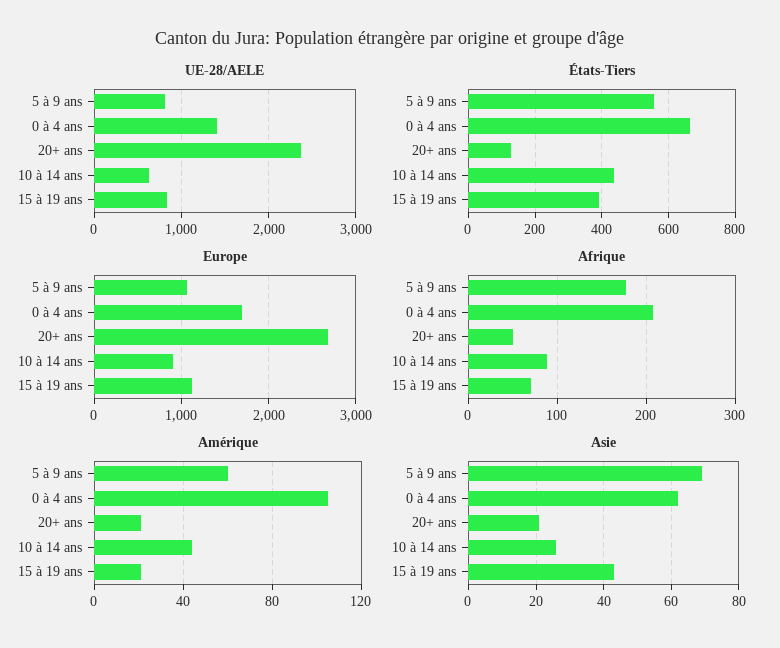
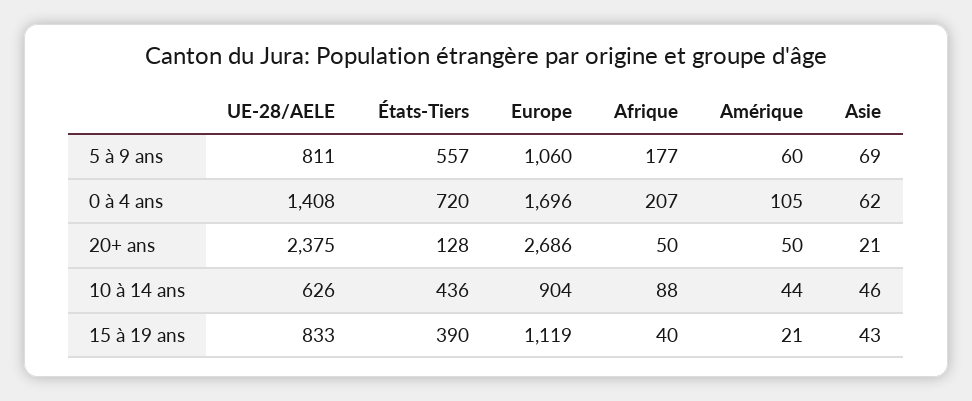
  {
    "UE-28/AELE": {
      "5 à 9 ans": 811,
      "0 à 4 ans": 1408,
      "20+ ans": 2375,
      "10 à 14 ans": 626,
      "15 à 19 ans": 833
    },
    "États-Tiers": {
      "5 à 9 ans": 557,
-     "0 à 4 ans": 660,
+     "0 à 4 ans": 720,
      "20+ ans": 128,
      "10 à 14 ans": 436,
      "15 à 19 ans": 390
    },
    "Europe": {
      "5 à 9 ans": 1060,
      "0 à 4 ans": 1696,
      "20+ ans": 2686,
      "10 à 14 ans": 904,
      "15 à 19 ans": 1119
    },
    "Afrique": {
      "5 à 9 ans": 177,
      "0 à 4 ans": 207,
      "20+ ans": 50,
      "10 à 14 ans": 88,
-     "15 à 19 ans": 70
+     "15 à 19 ans": 40
    },
    "Amérique": {
      "5 à 9 ans": 60,
      "0 à 4 ans": 105,
-     "20+ ans": 20,
+     "20+ ans": 50,
      "10 à 14 ans": 44,
      "15 à 19 ans": 21
    },
    "Asie": {
      "5 à 9 ans": 69,
      "0 à 4 ans": 62,
      "20+ ans": 21,
-     "10 à 14 ans": 25,
+     "10 à 14 ans": 46,
      "15 à 19 ans": 43
    }
  }

